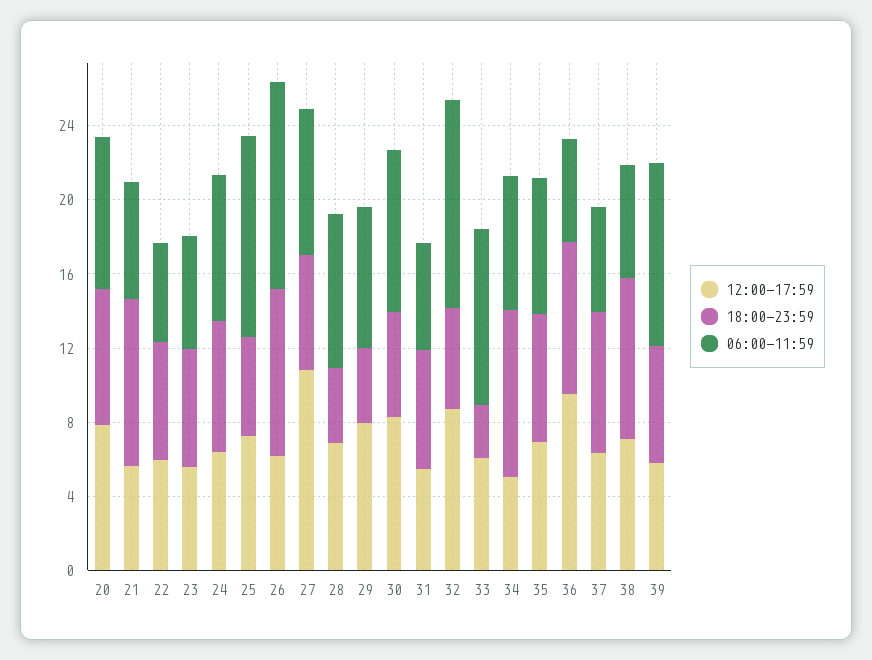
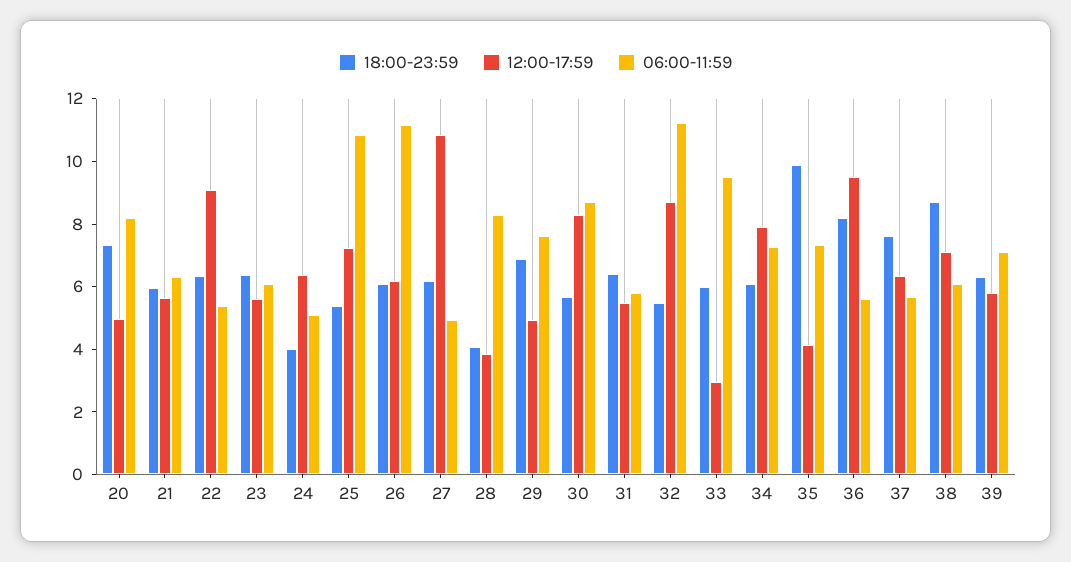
  {
    "12:00-17:59": {
-     "20": 8,
+     "20": 5,
      "21": 5.5,
-     "22": 6,
+     "22": 9,
      "23": 5.5,
      "24": 6.5,
      "25": 7,
      "26": 6,
      "27": 11,
-     "28": 7,
+     "28": 4,
-     "29": 8,
+     "29": 5,
      "30": 8.5,
      "31": 5.5,
      "32": 8.5,
-     "33": 6,
+     "33": 3,
-     "34": 5,
+     "34": 8,
-     "35": 7,
+     "35": 4,
      "36": 9.5,
      "37": 6.5,
      "38": 7,
      "39": 6
    },
    "18:00-23:59": {
      "20": 7.5,
-     "21": 9,
+     "21": 6,
      "22": 6.5,
      "23": 6.5,
-     "24": 7,
+     "24": 4,
      "25": 5.5,
-     "26": 9,
+     "26": 6,
      "27": 6,
      "28": 4,
-     "29": 4,
+     "29": 7,
      "30": 5.5,
      "31": 6.5,
      "32": 5.5,
-     "33": 3,
+     "33": 6,
-     "34": 9,
+     "34": 6,
-     "35": 7,
+     "35": 10,
      "36": 8,
      "37": 7.5,
      "38": 8.5,
      "39": 6.5
    },
    "06:00-11:59": {
      "20": 8,
      "21": 6.5,
      "22": 5.5,
      "23": 6,
-     "24": 8,
+     "24": 5,
      "25": 11,
      "26": 11,
-     "27": 8,
+     "27": 5,
      "28": 8.5,
      "29": 7.5,
      "30": 8.5,
      "31": 6,
      "32": 11,
      "33": 9.5,
      "34": 7.5,
      "35": 7.5,
      "36": 5.5,
      "37": 5.5,
      "38": 6,
-     "39": 10
+     "39": 7
    }
  }

